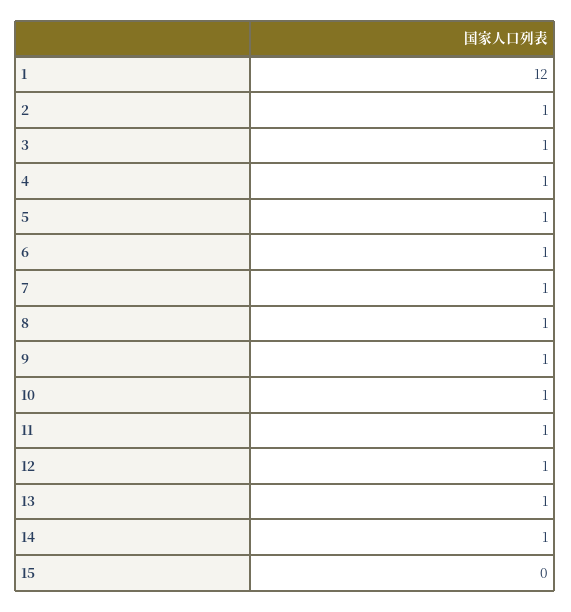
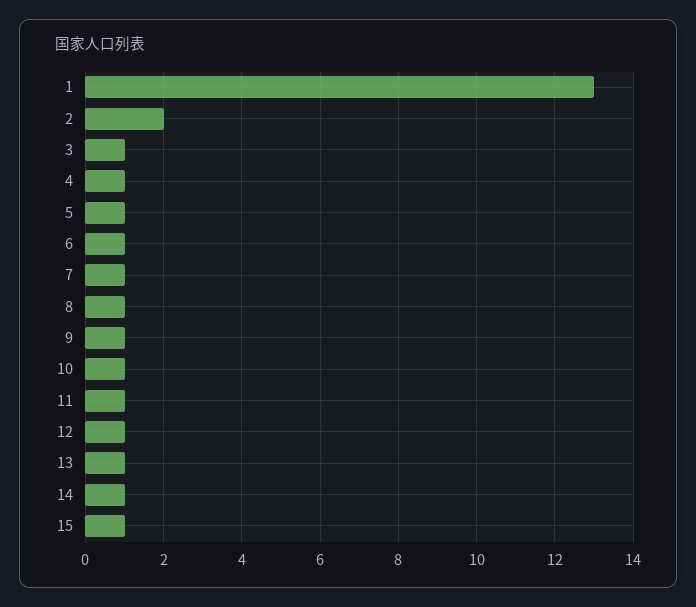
  {
-   "1": 12,
+   "1": 13,
-   "2": 1,
+   "2": 2,
    "3": 1,
    "4": 1,
    "5": 1,
    "6": 1,
    "7": 1,
    "8": 1,
    "9": 1,
    "10": 1,
    "11": 1,
    "12": 1,
    "13": 1,
    "14": 1,
-   "15": 0
+   "15": 1
  }

